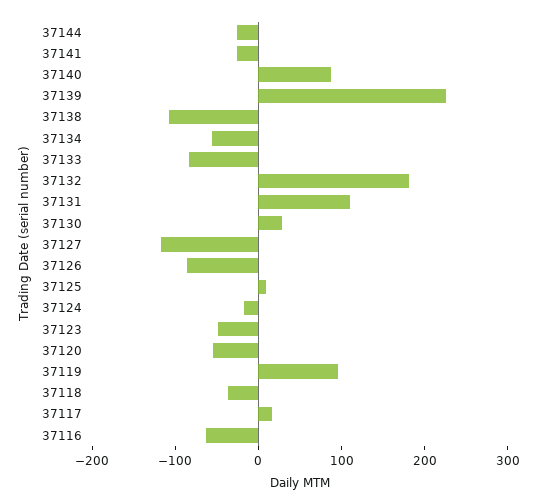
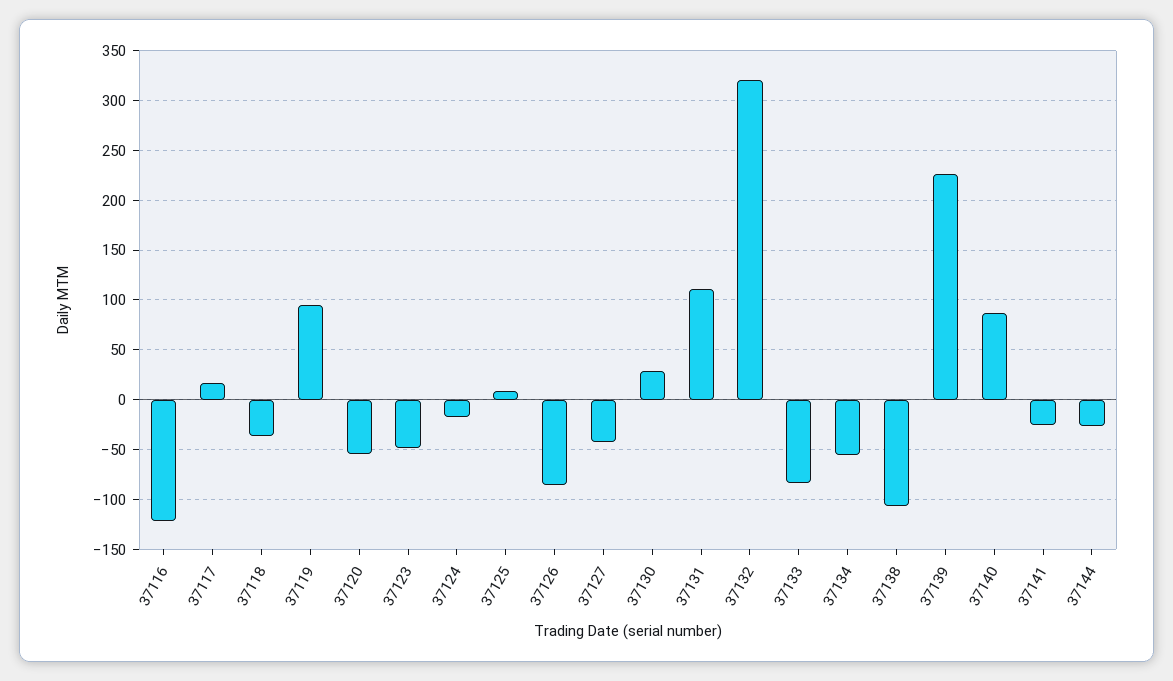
  {
    "37144": -30,
    "37141": -30,
    "37140": 90,
    "37139": 230,
    "37138": -110,
    "37134": -60,
    "37133": -80,
-   "37132": 180,
+   "37132": 320,
    "37131": 110,
    "37130": 30,
-   "37127": -120,
+   "37127": -40,
    "37126": -90,
    "37125": 10,
    "37124": -20,
    "37123": -50,
    "37120": -50,
    "37119": 100,
    "37118": -40,
    "37117": 20,
-   "37116": -60
+   "37116": -120
  }

